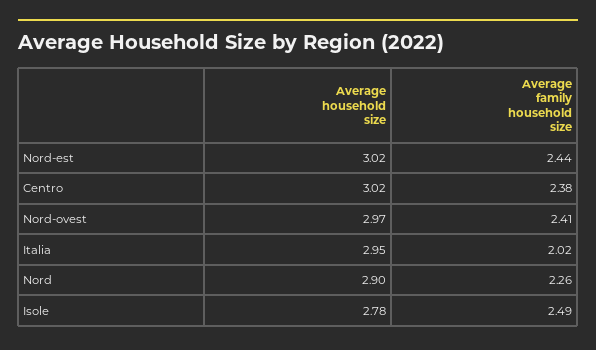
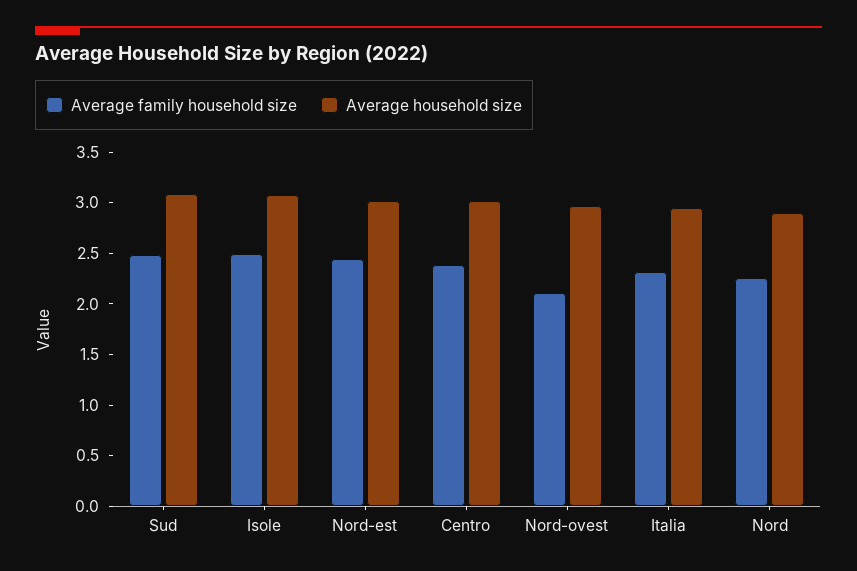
  {
    "Average household size": {
      "Nord-est": 3.02,
      "Centro": 3.02,
      "Nord-ovest": 2.97,
      "Italia": 2.95,
      "Nord": 2.9,
-     "Isole": 2.78
+     "Isole": 3.1,
+     "Sud": 3.1
    },
    "Average family household size": {
      "Nord-est": 2.44,
      "Centro": 2.38,
-     "Nord-ovest": 2.41,
+     "Nord-ovest": 2.1,
-     "Italia": 2.02,
+     "Italia": 2.3,
      "Nord": 2.26,
-     "Isole": 2.49
+     "Isole": 2.49,
+     "Sud": 2.5
    }
  }

